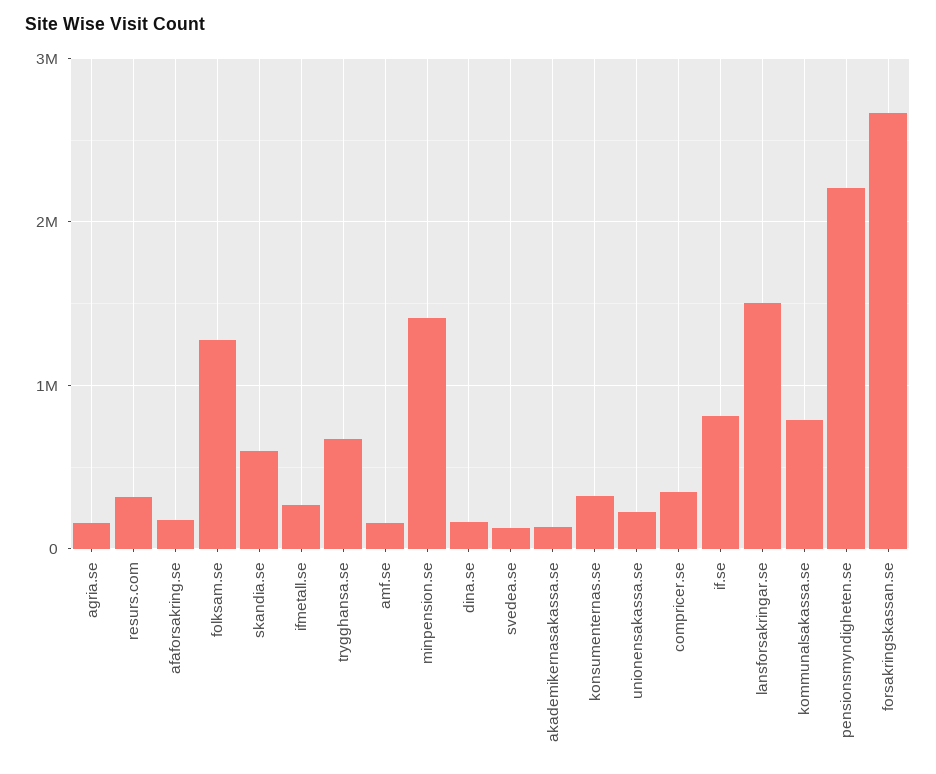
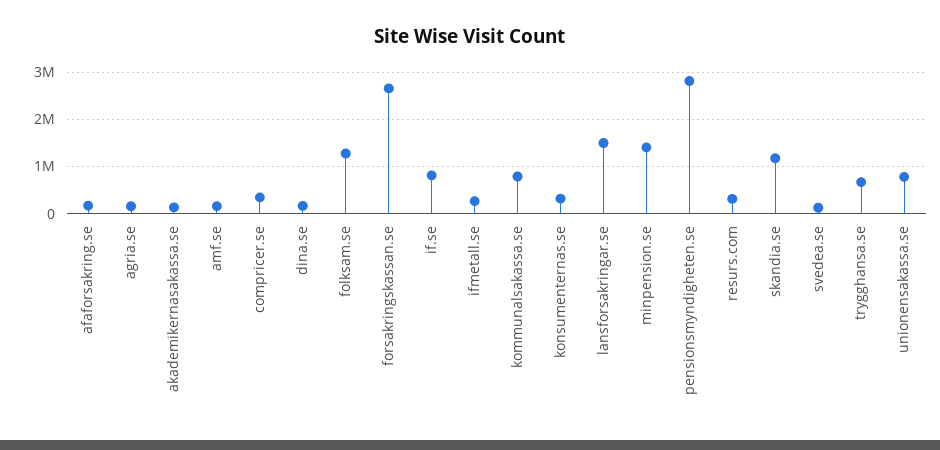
  {
    "agria.se": 200000,
    "resurs.com": 300000,
    "afaforsakring.se": 200000,
    "folksam.se": 1300000,
-   "skandia.se": 600000,
+   "skandia.se": 1200000,
    "ifmetall.se": 300000,
    "trygghansa.se": 700000,
    "amf.se": 200000,
    "minpension.se": 1400000,
    "dina.se": 200000,
    "svedea.se": 100000,
    "akademikernasakassa.se": 100000,
    "konsumenternas.se": 300000,
-   "unionensakassa.se": 200000,
+   "unionensakassa.se": 800000,
    "compricer.se": 300000,
    "if.se": 800000,
    "lansforsakringar.se": 1500000,
    "kommunalsakassa.se": 800000,
-   "pensionsmyndigheten.se": 2200000,
+   "pensionsmyndigheten.se": 2800000,
    "forsakringskassan.se": 2700000
  }

